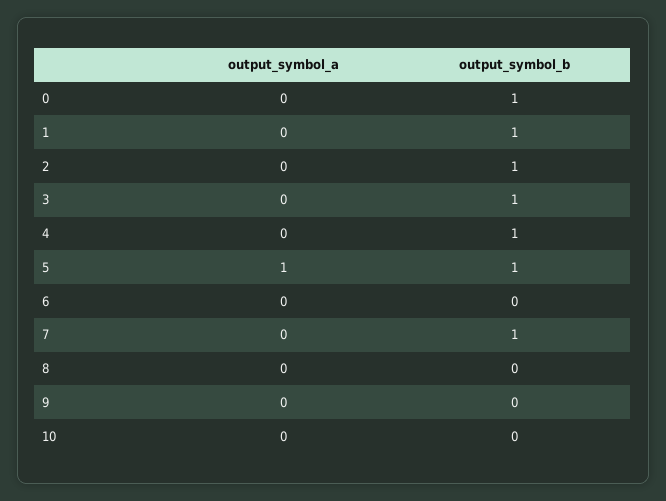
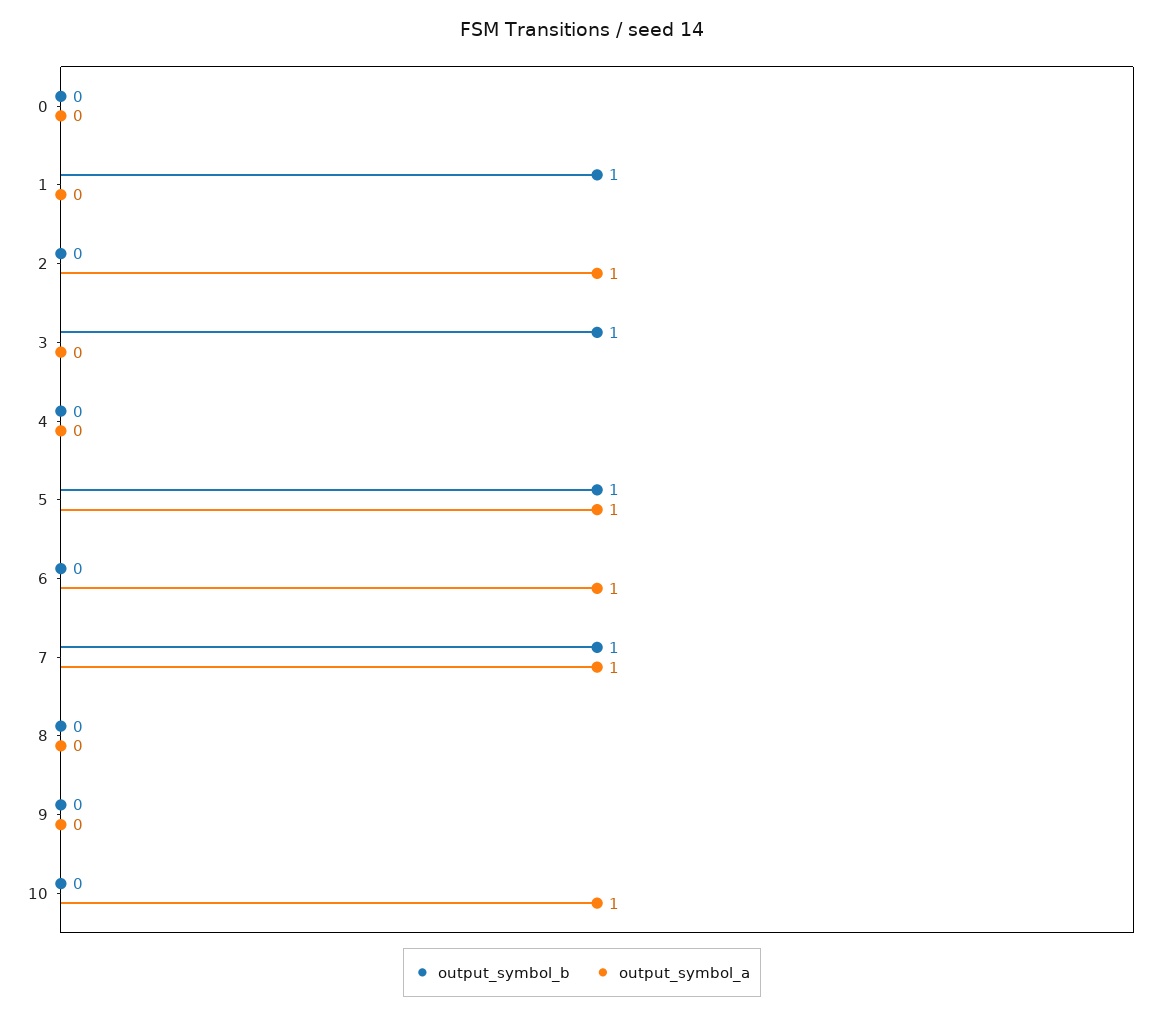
  {
    "output_symbol_a": {
      "0": 0,
      "1": 0,
-     "2": 0,
+     "2": 1,
      "3": 0,
      "4": 0,
      "5": 1,
-     "6": 0,
+     "6": 1,
-     "7": 0,
+     "7": 1,
      "8": 0,
      "9": 0,
-     "10": 0
+     "10": 1
    },
    "output_symbol_b": {
-     "0": 1,
+     "0": 0,
      "1": 1,
-     "2": 1,
+     "2": 0,
      "3": 1,
-     "4": 1,
+     "4": 0,
      "5": 1,
      "6": 0,
      "7": 1,
      "8": 0,
      "9": 0,
      "10": 0
    }
  }

